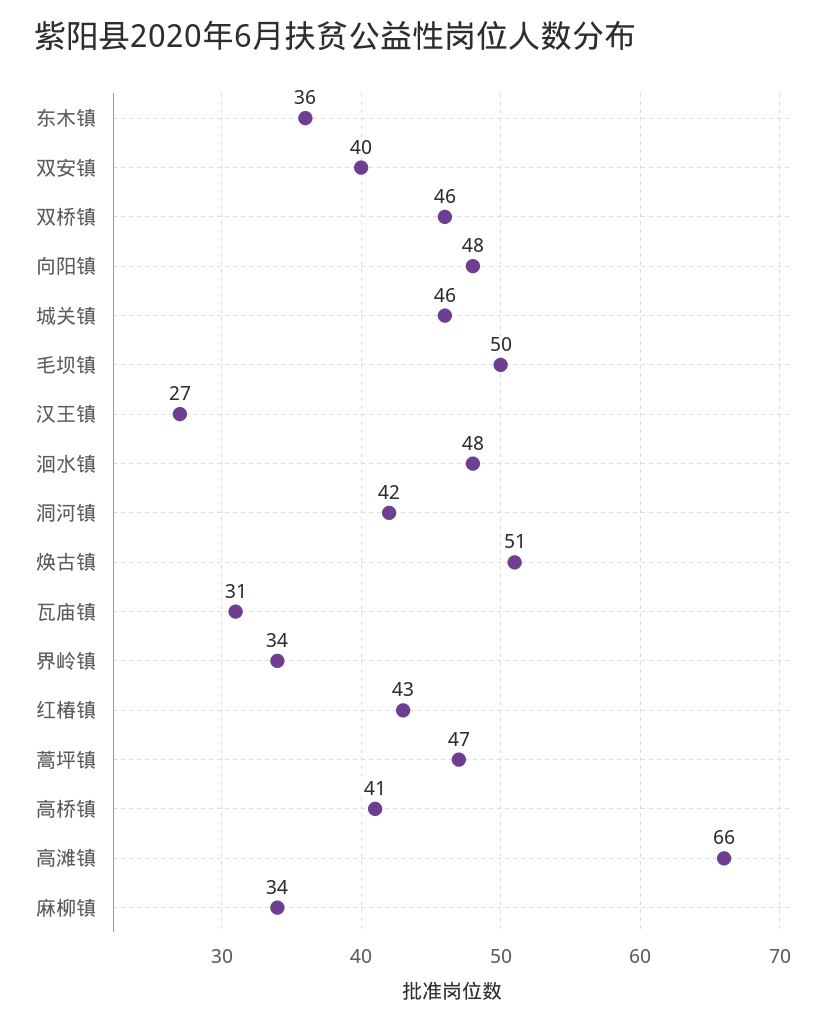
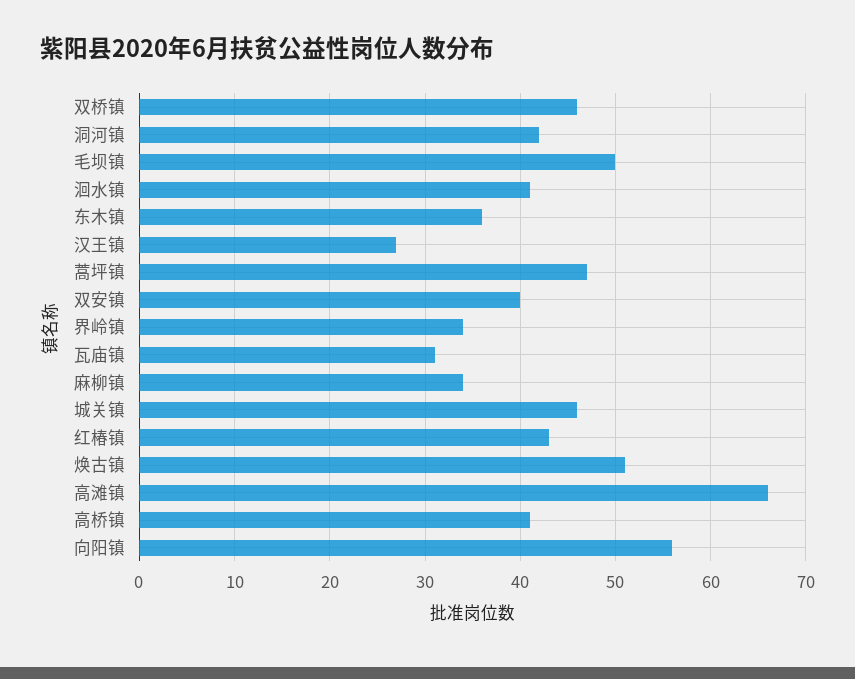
  {
    "东木镇": 36,
    "双安镇": 40,
    "双桥镇": 46,
-   "向阳镇": 48,
+   "向阳镇": 56,
    "城关镇": 46,
    "毛坝镇": 50,
    "汉王镇": 27,
-   "洄水镇": 48,
+   "洄水镇": 41,
    "洞河镇": 42,
    "焕古镇": 51,
    "瓦庙镇": 31,
    "界岭镇": 34,
    "红椿镇": 43,
    "蒿坪镇": 47,
    "高桥镇": 41,
    "高滩镇": 66,
    "麻柳镇": 34
  }

